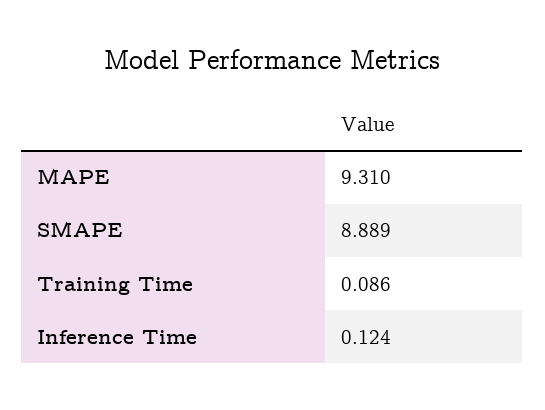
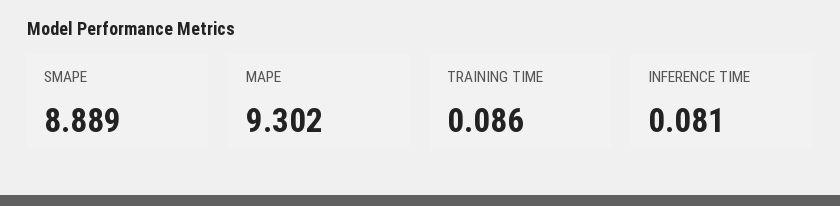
  {
-   "MAPE": 9.31,
+   "MAPE": 9.302,
    "SMAPE": 8.889,
    "Training Time": 0.086,
-   "Inference Time": 0.124
+   "Inference Time": 0.081
  }

